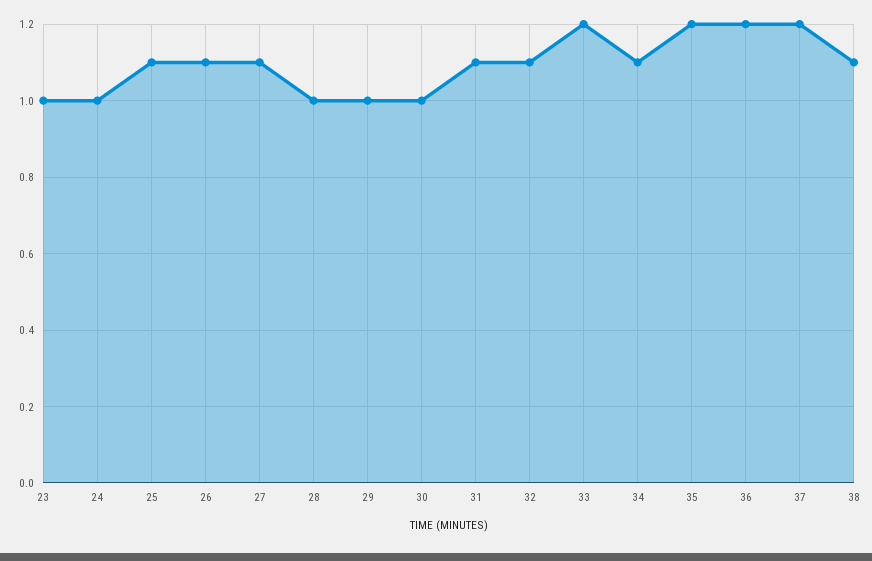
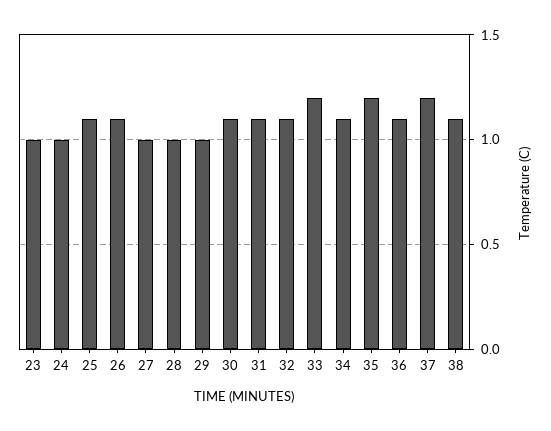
  {
    "23": 1,
    "24": 1,
    "25": 1.1,
    "26": 1.1,
-   "27": 1.1,
+   "27": 1,
    "28": 1,
    "29": 1,
-   "30": 1,
+   "30": 1.1,
    "31": 1.1,
    "32": 1.1,
    "33": 1.2,
    "34": 1.1,
    "35": 1.2,
-   "36": 1.2,
+   "36": 1.1,
    "37": 1.2,
    "38": 1.1
  }

